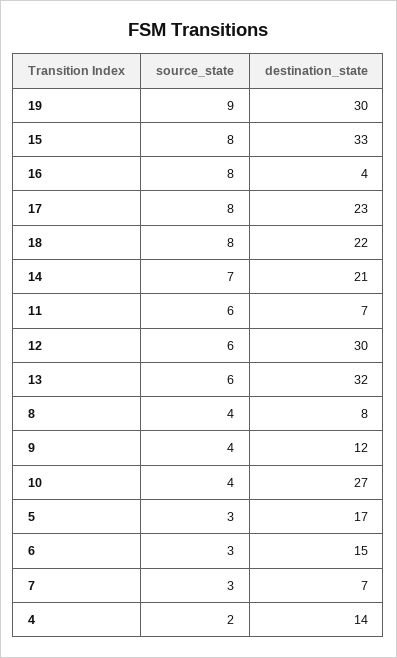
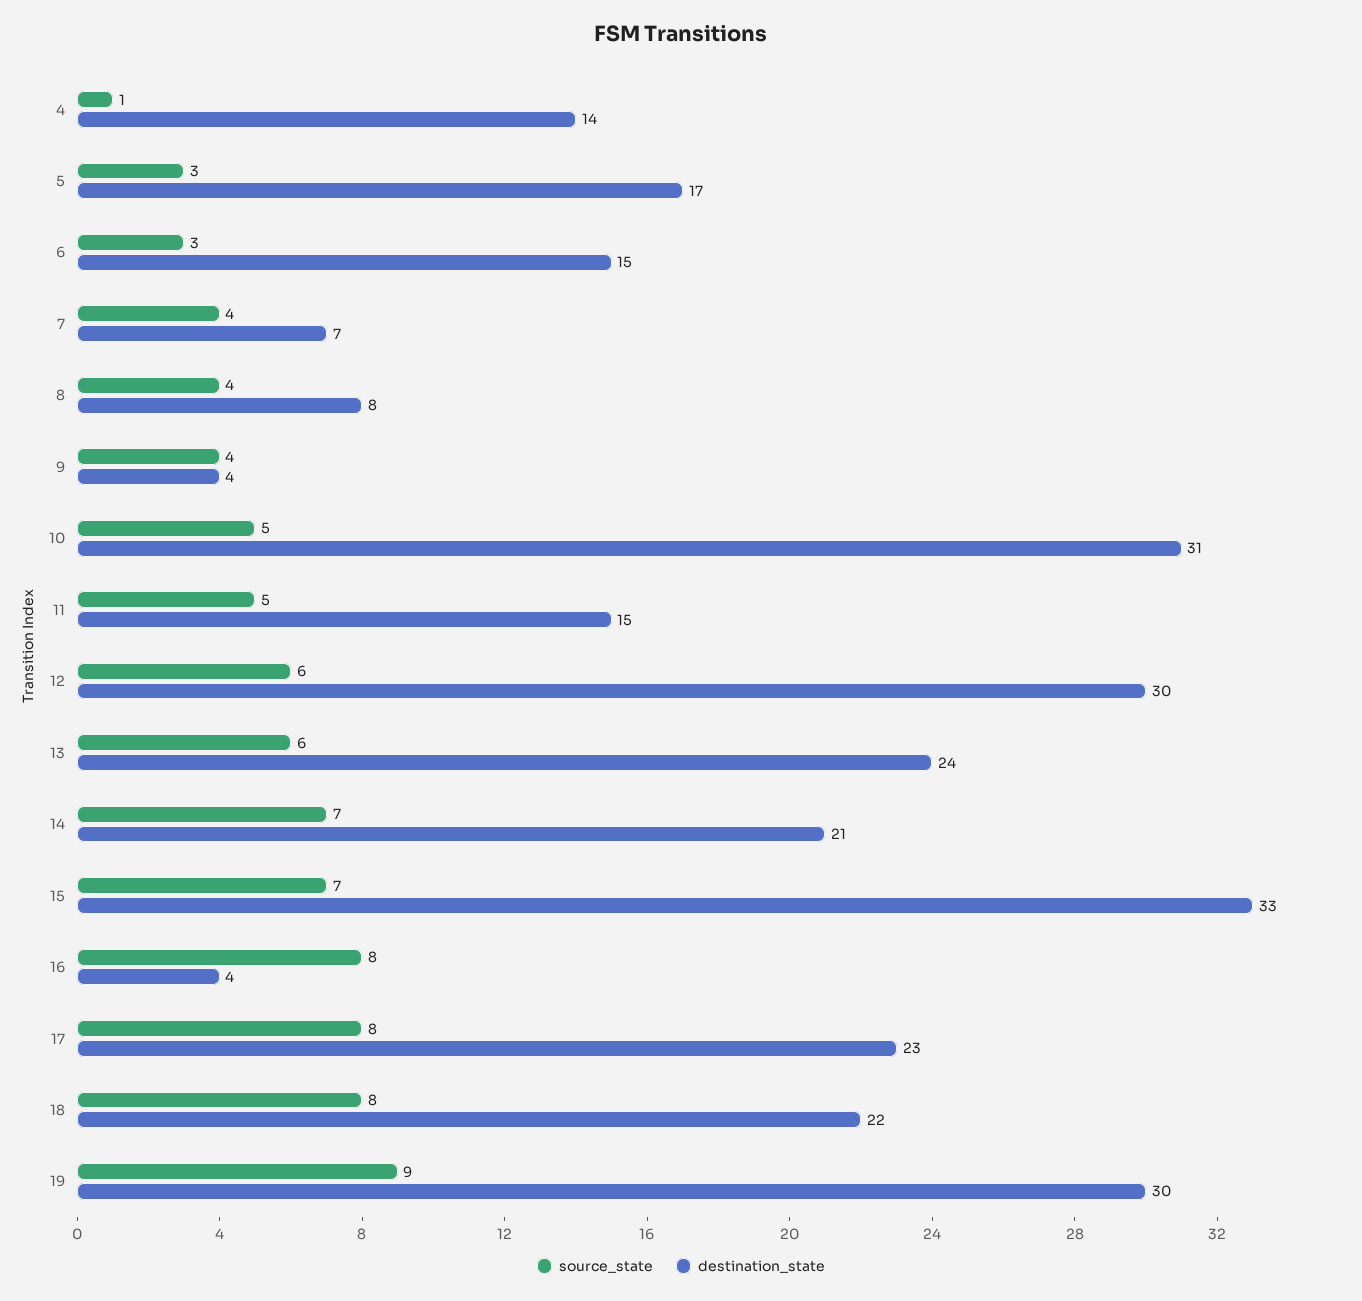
  {
    "source_state": {
      "19": 9,
-     "15": 8,
+     "15": 7,
      "16": 8,
      "17": 8,
      "18": 8,
      "14": 7,
-     "11": 6,
+     "11": 5,
      "12": 6,
      "13": 6,
      "8": 4,
      "9": 4,
-     "10": 4,
+     "10": 5,
      "5": 3,
      "6": 3,
-     "7": 3,
+     "7": 4,
-     "4": 2
+     "4": 1
    },
    "destination_state": {
      "19": 30,
      "15": 33,
      "16": 4,
      "17": 23,
      "18": 22,
      "14": 21,
-     "11": 7,
+     "11": 15,
      "12": 30,
-     "13": 32,
+     "13": 24,
      "8": 8,
-     "9": 12,
+     "9": 4,
-     "10": 27,
+     "10": 31,
      "5": 17,
      "6": 15,
      "7": 7,
      "4": 14
    }
  }

